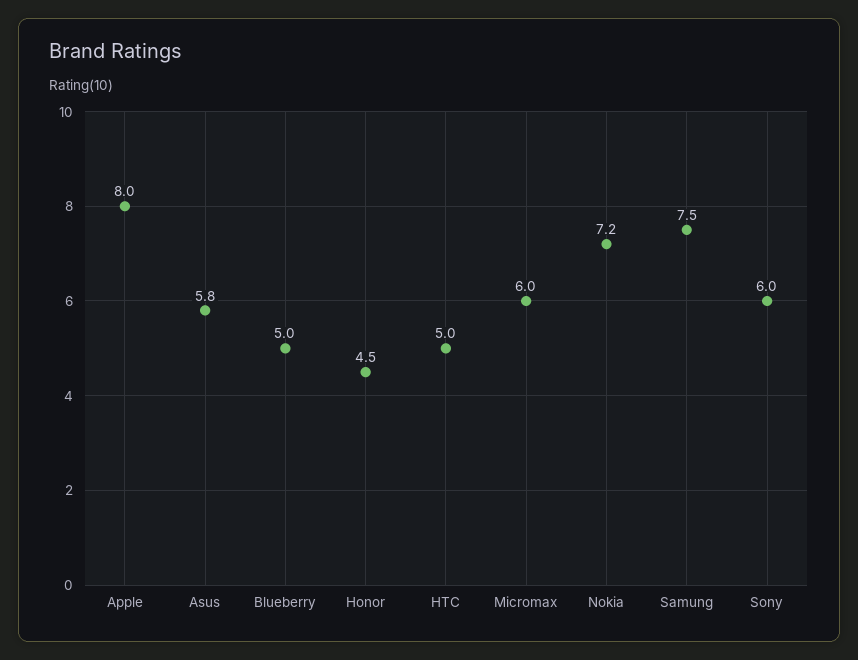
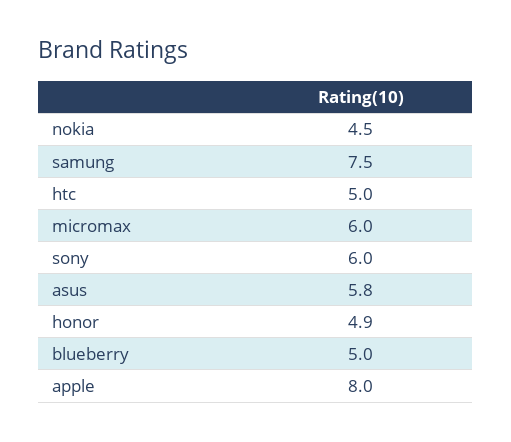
  {
    "Apple": 8,
    "Asus": 5.8,
    "Blueberry": 5,
-   "Honor": 4.5,
+   "Honor": 4.9,
    "HTC": 5,
    "Micromax": 6,
-   "Nokia": 7.2,
+   "Nokia": 4.5,
    "Samung": 7.5,
    "Sony": 6
  }

